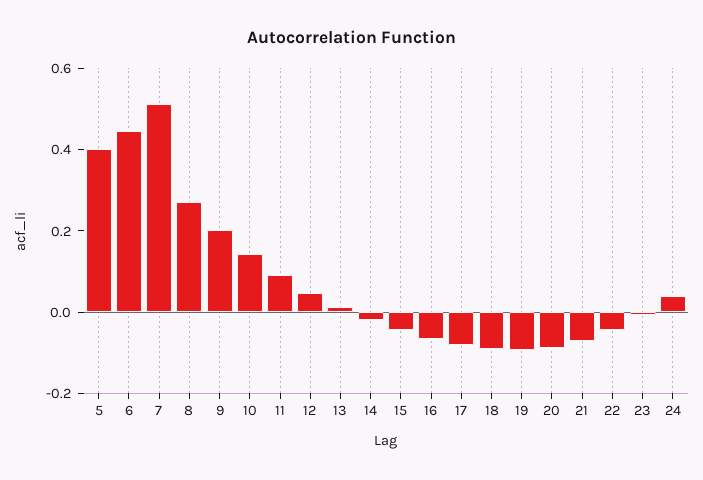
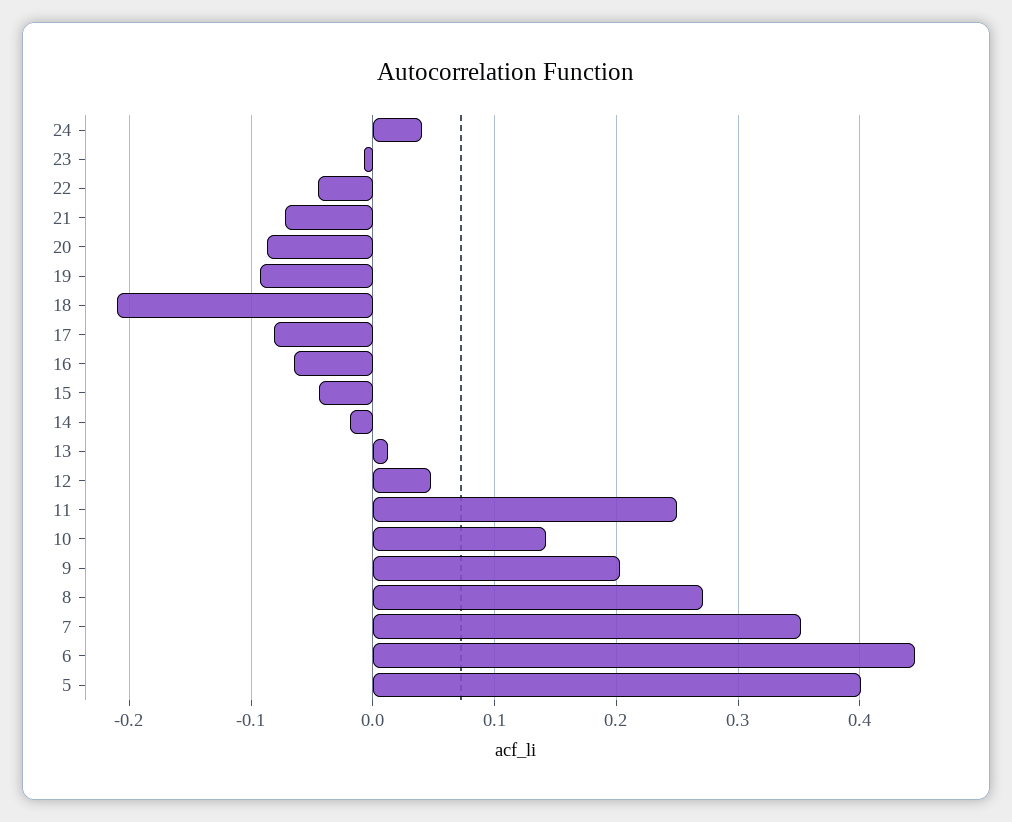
  {
    "5": 0.4,
    "6": 0.45,
-   "7": 0.5,
+   "7": 0.35,
    "8": 0.27,
    "9": 0.2,
    "10": 0.14,
-   "11": 0.1,
+   "11": 0.25,
    "12": 0.05,
    "13": 0.01,
    "14": -0.02,
    "15": -0.04,
    "16": -0.07,
    "17": -0.08,
-   "18": -0.1,
+   "18": -0.21,
    "19": -0.09,
    "20": -0.09,
    "21": -0.07,
    "22": -0.05,
    "23": -0.01,
    "24": 0.04
  }

